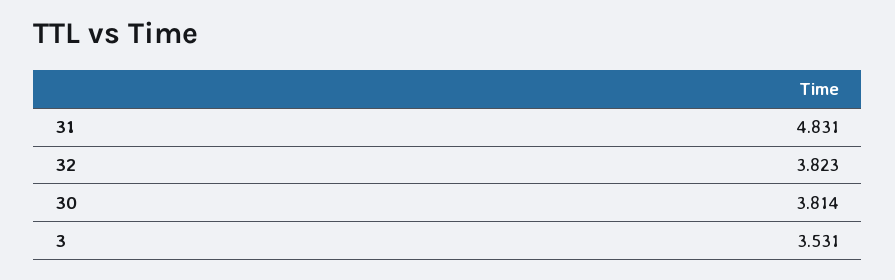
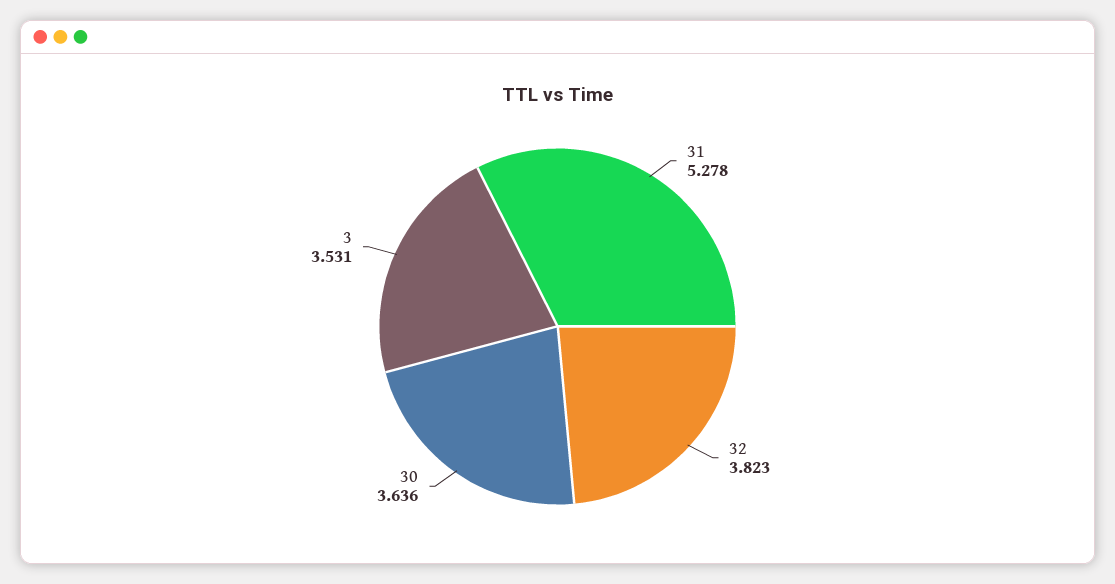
  {
-   "31": 4.831,
+   "31": 5.278,
    "32": 3.823,
-   "30": 3.814,
+   "30": 3.636,
    "3": 3.531
  }

